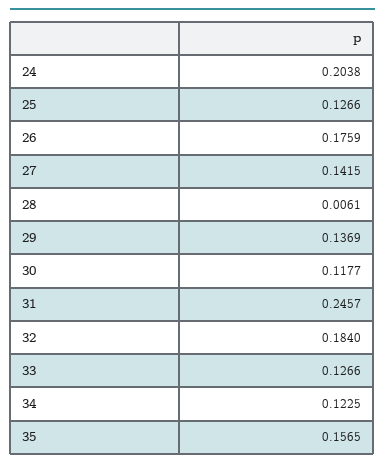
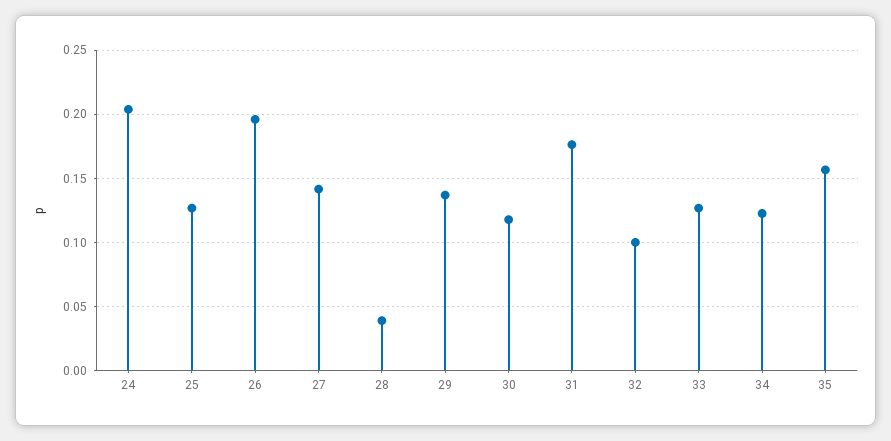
  {
    "24": 0.2038,
    "25": 0.1266,
-   "26": 0.1759,
+   "26": 0.195,
    "27": 0.1415,
-   "28": 0.0061,
+   "28": 0.04,
    "29": 0.1369,
    "30": 0.1177,
-   "31": 0.2457,
+   "31": 0.175,
-   "32": 0.184,
+   "32": 0.1,
    "33": 0.1266,
    "34": 0.1225,
    "35": 0.1565
  }

